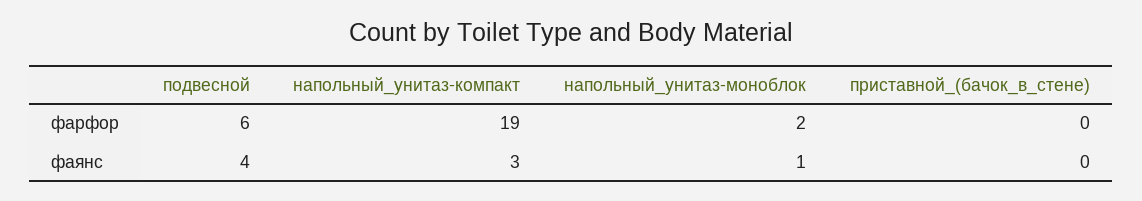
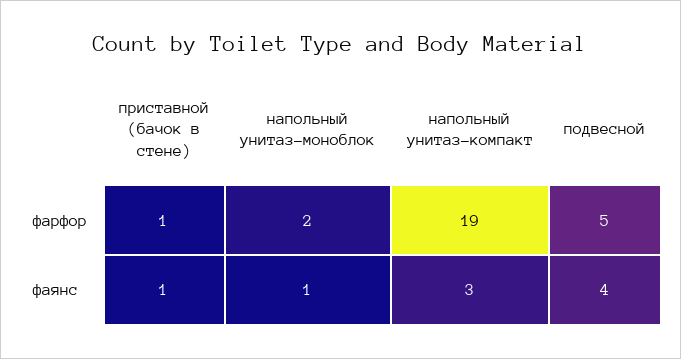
  {
    "подвесной": {
-     "фарфор": 6,
+     "фарфор": 5,
      "фаянс": 4
    },
    "напольный_унитаз-компакт": {
      "фарфор": 19,
      "фаянс": 3
    },
    "напольный_унитаз-моноблок": {
      "фарфор": 2,
      "фаянс": 1
    },
    "приставной_(бачок_в_стене)": {
-     "фарфор": 0,
+     "фарфор": 1,
-     "фаянс": 0
+     "фаянс": 1
    }
  }

